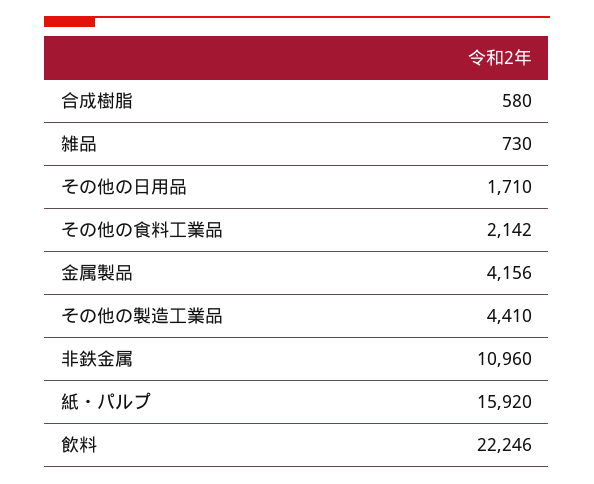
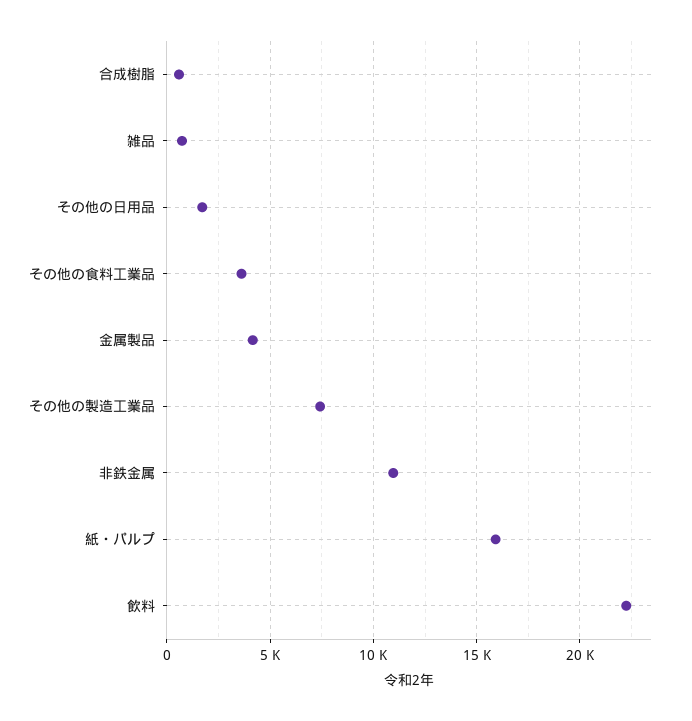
  {
    "合成樹脂": 580,
    "雑品": 730,
    "その他の日用品": 1710,
-   "その他の食料工業品": 2142,
+   "その他の食料工業品": 3500,
    "金属製品": 4156,
-   "その他の製造工業品": 4410,
+   "その他の製造工業品": 7500,
    "非鉄金属": 10960,
    "紙・パルプ": 15920,
    "飲料": 22246
  }

